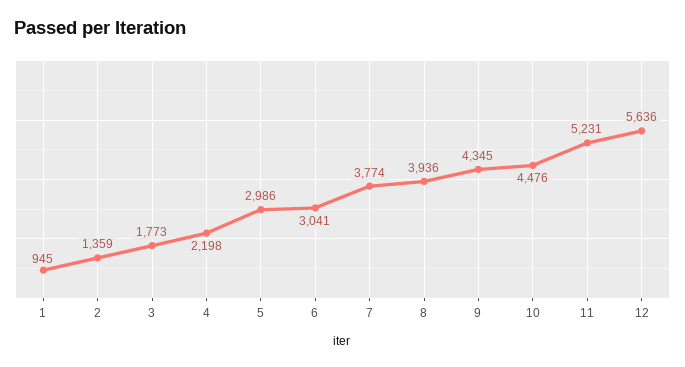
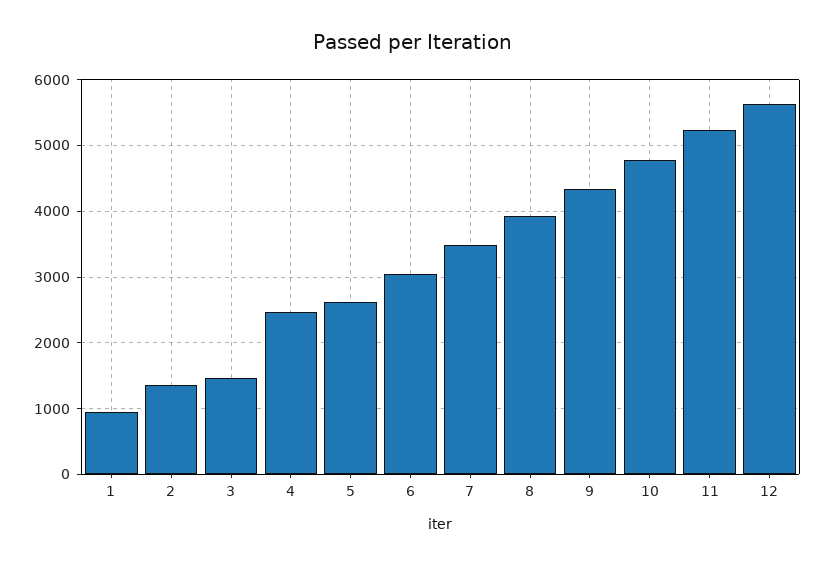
  {
    "1": 945,
    "2": 1359,
-   "3": 1773,
+   "3": 1500,
-   "4": 2198,
+   "4": 2500,
-   "5": 2986,
+   "5": 2600,
    "6": 3041,
-   "7": 3774,
+   "7": 3500,
    "8": 3936,
    "9": 4345,
-   "10": 4476,
+   "10": 4800,
    "11": 5231,
    "12": 5636
  }

